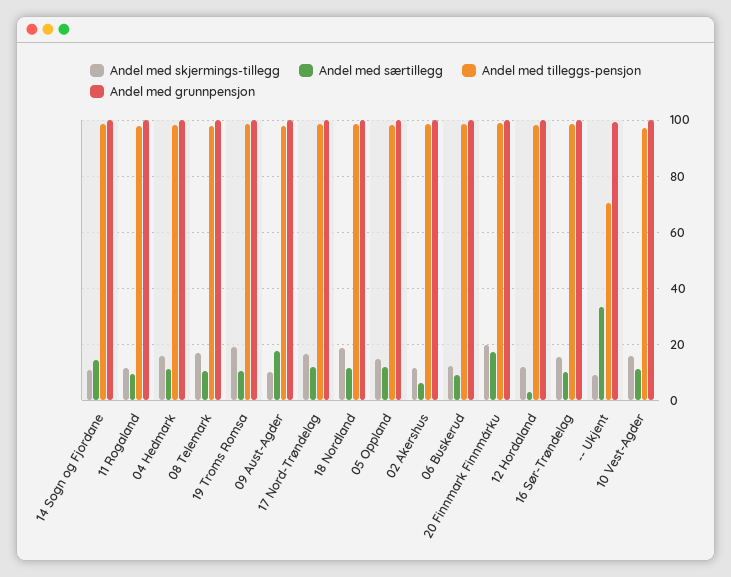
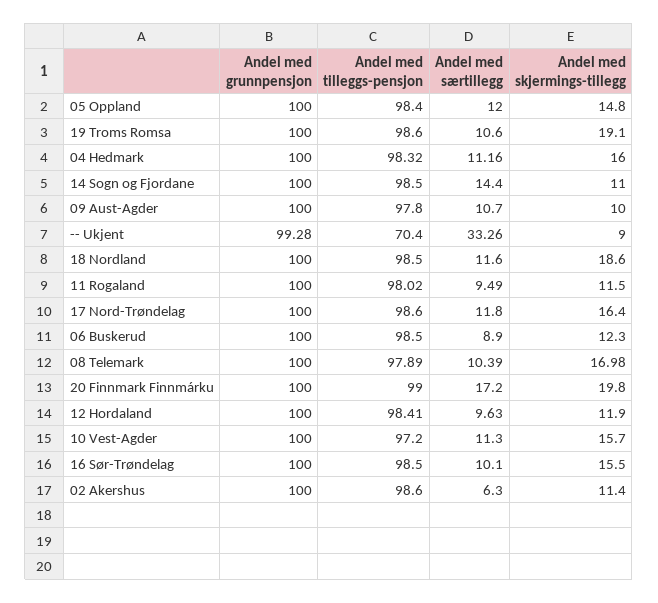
  {
    "Andel med skjermings-tillegg": {
      "14 Sogn og Fjordane": 11,
      "11 Rogaland": 11.5,
      "04 Hedmark": 16,
      "08 Telemark": 16.98,
      "19 Troms Romsa": 19.1,
      "09 Aust-Agder": 10,
      "17 Nord-Trøndelag": 16.4,
      "18 Nordland": 18.6,
      "05 Oppland": 14.8,
      "02 Akershus": 11.4,
      "06 Buskerud": 12.3,
      "20 Finnmark Finnmárku": 19.8,
      "12 Hordaland": 11.9,
      "16 Sør-Trøndelag": 15.5,
      "-- Ukjent": 9,
      "10 Vest-Agder": 15.7
    },
    "Andel med særtillegg": {
      "14 Sogn og Fjordane": 14.4,
      "11 Rogaland": 9.49,
      "04 Hedmark": 11.16,
      "08 Telemark": 10.39,
      "19 Troms Romsa": 10.6,
-     "09 Aust-Agder": 17.5,
+     "09 Aust-Agder": 10.7,
      "17 Nord-Trøndelag": 11.8,
      "18 Nordland": 11.6,
      "05 Oppland": 12,
      "02 Akershus": 6.3,
      "06 Buskerud": 8.9,
      "20 Finnmark Finnmárku": 17.2,
-     "12 Hordaland": 2.5,
+     "12 Hordaland": 9.63,
      "16 Sør-Trøndelag": 10.1,
      "-- Ukjent": 33.26,
      "10 Vest-Agder": 11.3
    },
    "Andel med tilleggs-pensjon": {
      "14 Sogn og Fjordane": 98.5,
      "11 Rogaland": 98.02,
      "04 Hedmark": 98.32,
      "08 Telemark": 97.89,
      "19 Troms Romsa": 98.6,
      "09 Aust-Agder": 97.8,
      "17 Nord-Trøndelag": 98.6,
      "18 Nordland": 98.5,
      "05 Oppland": 98.4,
      "02 Akershus": 98.6,
      "06 Buskerud": 98.5,
      "20 Finnmark Finnmárku": 99,
      "12 Hordaland": 98.41,
      "16 Sør-Trøndelag": 98.5,
      "-- Ukjent": 70.4,
      "10 Vest-Agder": 97.2
    },
    "Andel med grunnpensjon": {
      "14 Sogn og Fjordane": 100,
      "11 Rogaland": 100,
      "04 Hedmark": 100,
      "08 Telemark": 100,
      "19 Troms Romsa": 100,
      "09 Aust-Agder": 100,
      "17 Nord-Trøndelag": 100,
      "18 Nordland": 100,
      "05 Oppland": 100,
      "02 Akershus": 100,
      "06 Buskerud": 100,
      "20 Finnmark Finnmárku": 100,
      "12 Hordaland": 100,
      "16 Sør-Trøndelag": 100,
      "-- Ukjent": 99.28,
      "10 Vest-Agder": 100
    }
  }

